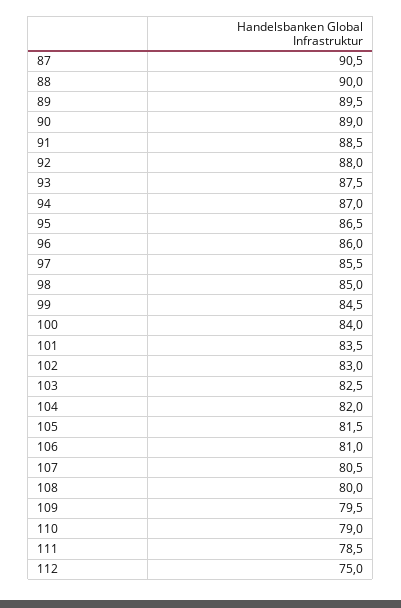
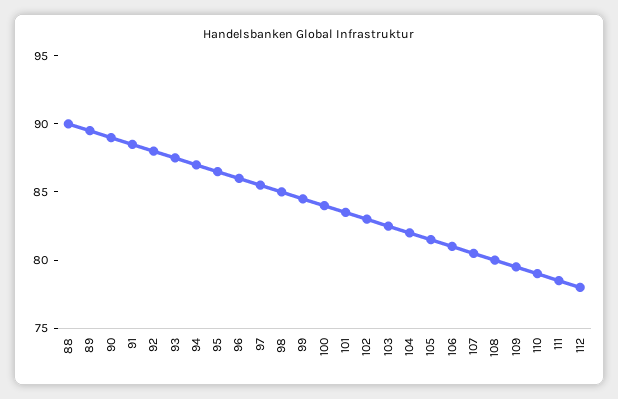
  {
-   "87": 90.5,
    "88": 90,
    "89": 89.5,
    "90": 89,
    "91": 88.5,
    "92": 88,
    "93": 87.5,
    "94": 87,
    "95": 86.5,
    "96": 86,
    "97": 85.5,
    "98": 85,
    "99": 84.5,
    "100": 84,
    "101": 83.5,
    "102": 83,
    "103": 82.5,
    "104": 82,
    "105": 81.5,
    "106": 81,
    "107": 80.5,
    "108": 80,
    "109": 79.5,
    "110": 79,
    "111": 78.5,
-   "112": 75
+   "112": 78
  }

